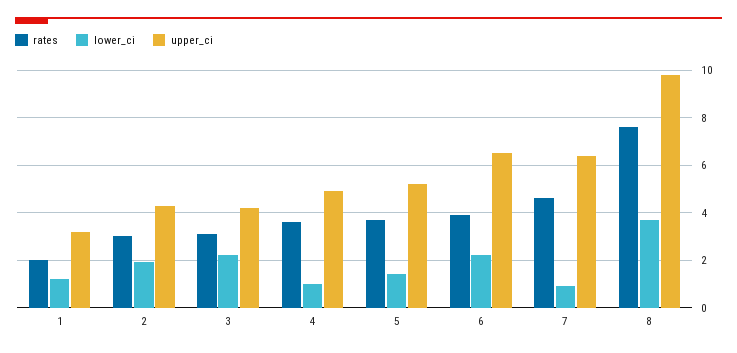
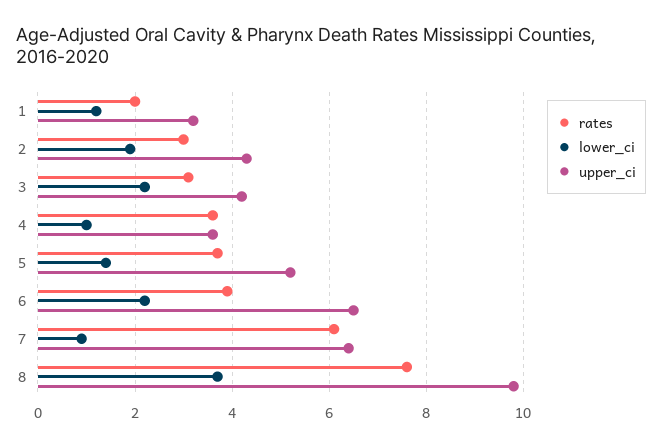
  {
    "rates": {
      "1": 2,
      "2": 3,
      "3": 3,
      "4": 3.5,
      "5": 3.5,
      "6": 4,
-     "7": 4.5,
+     "7": 6,
      "8": 7.5
    },
    "lower_ci": {
      "1": 1,
      "2": 2,
      "3": 2,
      "4": 1,
      "5": 1.5,
      "6": 2,
      "7": 1,
      "8": 3.5
    },
    "upper_ci": {
      "1": 3,
      "2": 4.5,
      "3": 4,
-     "4": 5,
+     "4": 3.5,
      "5": 5,
      "6": 6.5,
      "7": 6.5,
      "8": 10
    }
  }

